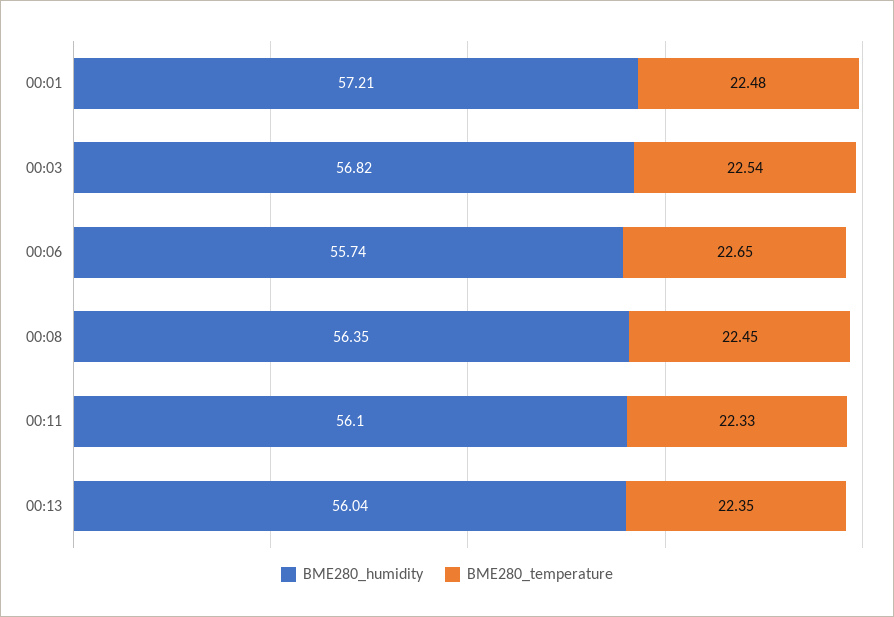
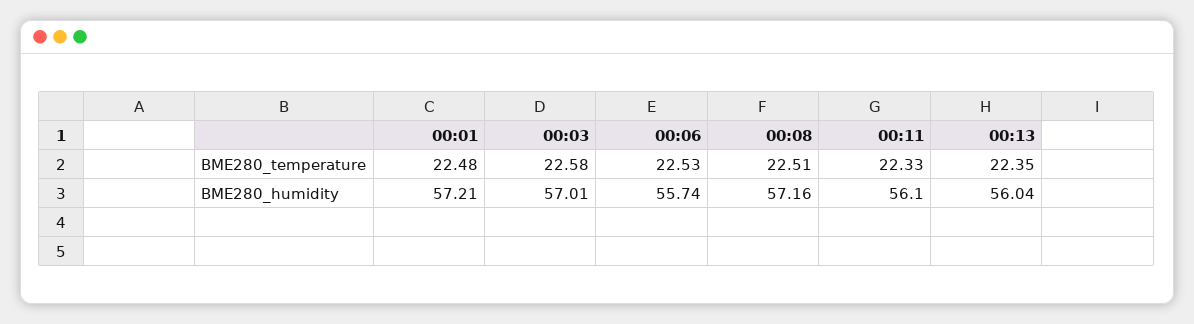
  {
    "BME280_humidity": {
      "00:01": 57.21,
-     "00:03": 56.82,
+     "00:03": 57.01,
      "00:06": 55.74,
-     "00:08": 56.35,
+     "00:08": 57.16,
      "00:11": 56.1,
      "00:13": 56.04
    },
    "BME280_temperature": {
      "00:01": 22.48,
-     "00:03": 22.54,
+     "00:03": 22.58,
-     "00:06": 22.65,
+     "00:06": 22.53,
-     "00:08": 22.45,
+     "00:08": 22.51,
      "00:11": 22.33,
      "00:13": 22.35
    }
  }

